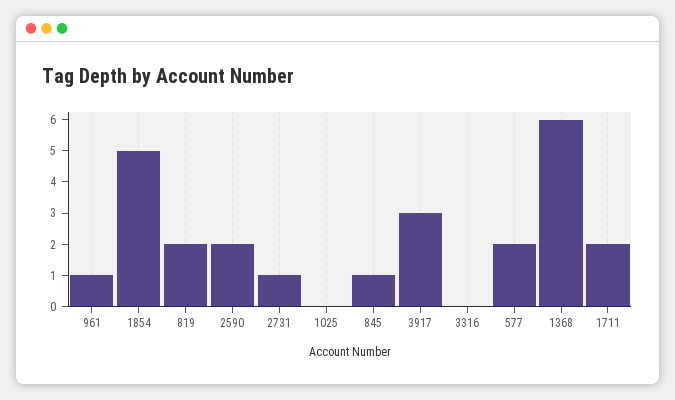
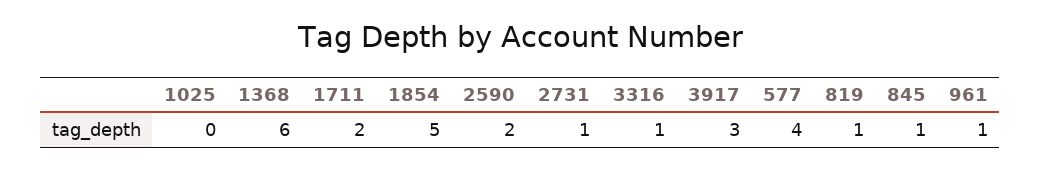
  {
    "961": 1,
    "1854": 5,
-   "819": 2,
+   "819": 1,
    "2590": 2,
    "2731": 1,
    "1025": 0,
    "845": 1,
    "3917": 3,
-   "3316": 0,
+   "3316": 1,
-   "577": 2,
+   "577": 4,
    "1368": 6,
    "1711": 2
  }

